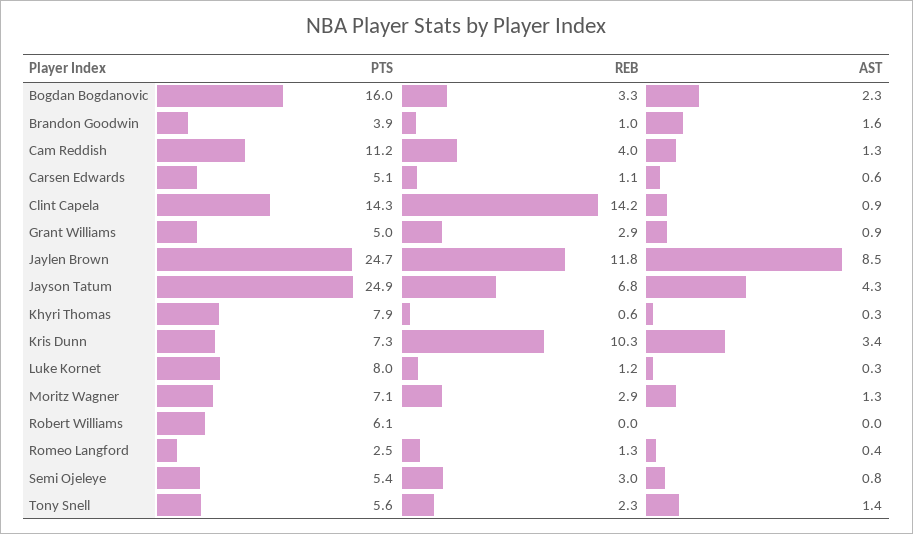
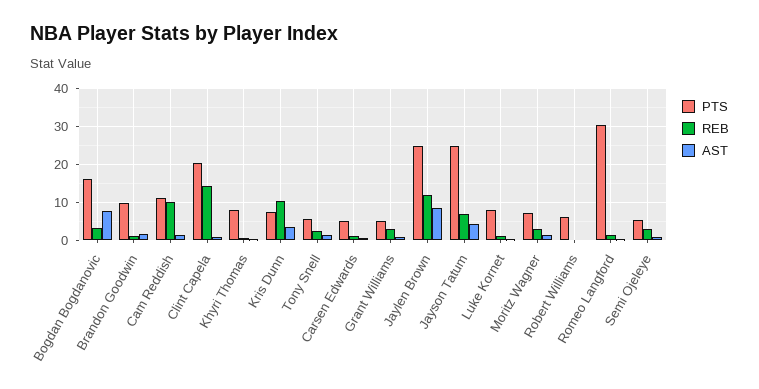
  {
    "PTS": {
      "Bogdan Bogdanovic": 16,
-     "Brandon Goodwin": 3.9,
+     "Brandon Goodwin": 10,
      "Cam Reddish": 11.2,
      "Carsen Edwards": 5.1,
-     "Clint Capela": 14.3,
+     "Clint Capela": 20,
      "Grant Williams": 5,
      "Jaylen Brown": 24.7,
      "Jayson Tatum": 24.9,
      "Khyri Thomas": 7.9,
      "Kris Dunn": 7.3,
      "Luke Kornet": 8,
      "Moritz Wagner": 7.1,
      "Robert Williams": 6.1,
-     "Romeo Langford": 2.5,
+     "Romeo Langford": 30,
      "Semi Ojeleye": 5.4,
      "Tony Snell": 5.6
    },
    "REB": {
      "Bogdan Bogdanovic": 3.3,
      "Brandon Goodwin": 1,
-     "Cam Reddish": 4,
+     "Cam Reddish": 10,
      "Carsen Edwards": 1.1,
      "Clint Capela": 14.2,
      "Grant Williams": 2.9,
      "Jaylen Brown": 11.8,
      "Jayson Tatum": 6.8,
      "Khyri Thomas": 0.6,
      "Kris Dunn": 10.3,
      "Luke Kornet": 1.2,
      "Moritz Wagner": 2.9,
      "Robert Williams": 0,
      "Romeo Langford": 1.3,
      "Semi Ojeleye": 3,
      "Tony Snell": 2.3
    },
    "AST": {
-     "Bogdan Bogdanovic": 2.3,
+     "Bogdan Bogdanovic": 8,
      "Brandon Goodwin": 1.6,
      "Cam Reddish": 1.3,
      "Carsen Edwards": 0.6,
      "Clint Capela": 0.9,
      "Grant Williams": 0.9,
      "Jaylen Brown": 8.5,
      "Jayson Tatum": 4.3,
      "Khyri Thomas": 0.3,
      "Kris Dunn": 3.4,
      "Luke Kornet": 0.3,
      "Moritz Wagner": 1.3,
      "Robert Williams": 0,
      "Romeo Langford": 0.4,
      "Semi Ojeleye": 0.8,
      "Tony Snell": 1.4
    }
  }

